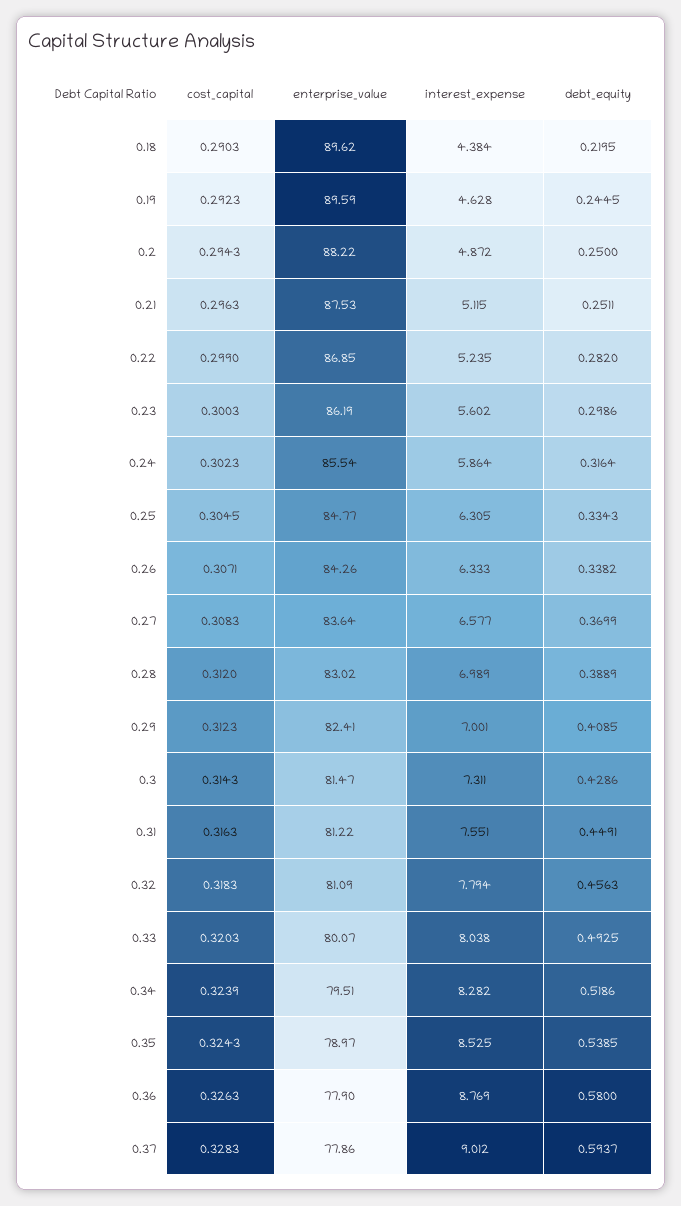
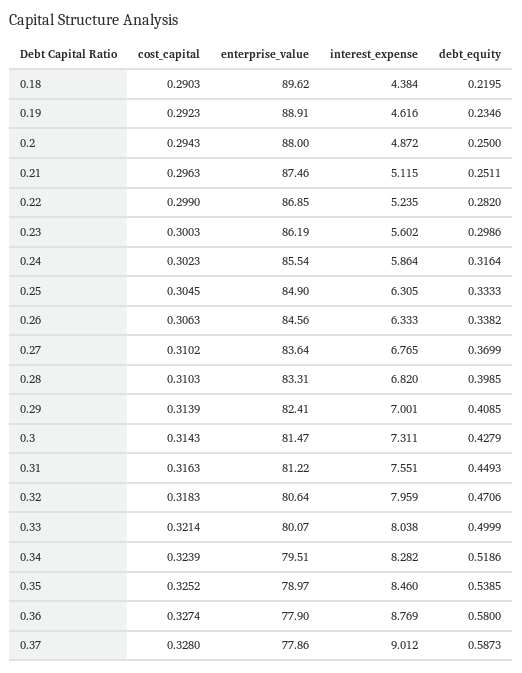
  {
    "cost_capital": {
      "0.18": 0.2903,
      "0.19": 0.2923,
      "0.2": 0.2943,
      "0.21": 0.2963,
      "0.22": 0.299,
      "0.23": 0.3003,
      "0.24": 0.3023,
      "0.25": 0.3045,
-     "0.26": 0.3071,
+     "0.26": 0.3063,
-     "0.27": 0.3083,
+     "0.27": 0.3102,
-     "0.28": 0.312,
+     "0.28": 0.3103,
-     "0.29": 0.3123,
+     "0.29": 0.3139,
      "0.3": 0.3143,
      "0.31": 0.3163,
      "0.32": 0.3183,
-     "0.33": 0.3203,
+     "0.33": 0.3214,
      "0.34": 0.3239,
-     "0.35": 0.3243,
+     "0.35": 0.3252,
-     "0.36": 0.3263,
+     "0.36": 0.3274,
-     "0.37": 0.3283
+     "0.37": 0.328
    },
    "enterprise_value": {
      "0.18": 89.62,
-     "0.19": 89.59,
+     "0.19": 88.91,
-     "0.2": 88.22,
+     "0.2": 88,
-     "0.21": 87.53,
+     "0.21": 87.46,
      "0.22": 86.85,
      "0.23": 86.19,
      "0.24": 85.54,
-     "0.25": 84.77,
+     "0.25": 84.9,
-     "0.26": 84.26,
+     "0.26": 84.56,
      "0.27": 83.64,
-     "0.28": 83.02,
+     "0.28": 83.31,
      "0.29": 82.41,
      "0.3": 81.47,
      "0.31": 81.22,
-     "0.32": 81.09,
+     "0.32": 80.64,
      "0.33": 80.07,
      "0.34": 79.51,
      "0.35": 78.97,
      "0.36": 77.9,
      "0.37": 77.86
    },
    "interest_expense": {
      "0.18": 4.384,
-     "0.19": 4.628,
+     "0.19": 4.616,
      "0.2": 4.872,
      "0.21": 5.115,
      "0.22": 5.235,
      "0.23": 5.602,
      "0.24": 5.864,
      "0.25": 6.305,
      "0.26": 6.333,
-     "0.27": 6.577,
+     "0.27": 6.765,
-     "0.28": 6.989,
+     "0.28": 6.82,
      "0.29": 7.001,
      "0.3": 7.311,
      "0.31": 7.551,
-     "0.32": 7.794,
+     "0.32": 7.959,
      "0.33": 8.038,
      "0.34": 8.282,
-     "0.35": 8.525,
+     "0.35": 8.46,
      "0.36": 8.769,
      "0.37": 9.012
    },
    "debt_equity": {
      "0.18": 0.2195,
-     "0.19": 0.2445,
+     "0.19": 0.2346,
      "0.2": 0.25,
      "0.21": 0.2511,
      "0.22": 0.282,
      "0.23": 0.2986,
      "0.24": 0.3164,
-     "0.25": 0.3343,
+     "0.25": 0.3333,
      "0.26": 0.3382,
      "0.27": 0.3699,
-     "0.28": 0.3889,
+     "0.28": 0.3985,
      "0.29": 0.4085,
-     "0.3": 0.4286,
+     "0.3": 0.4279,
-     "0.31": 0.4491,
+     "0.31": 0.4493,
-     "0.32": 0.4563,
+     "0.32": 0.4706,
-     "0.33": 0.4925,
+     "0.33": 0.4999,
      "0.34": 0.5186,
      "0.35": 0.5385,
      "0.36": 0.58,
-     "0.37": 0.5937
+     "0.37": 0.5873
    }
  }

